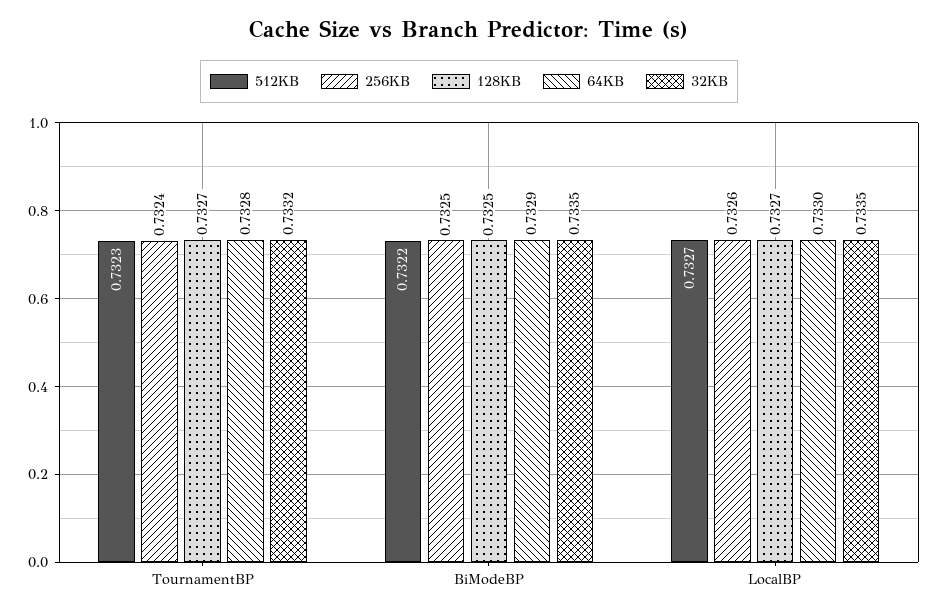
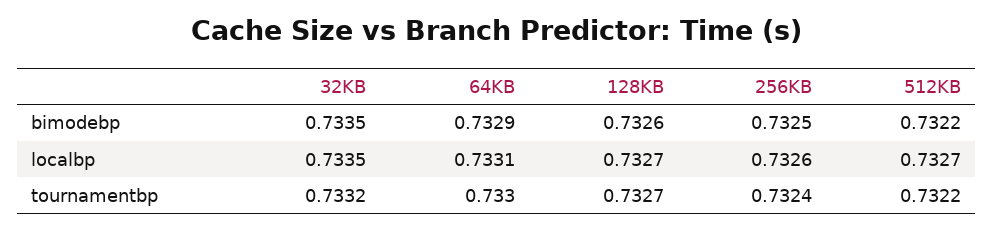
  {
    "512KB": {
-     "TournamentBP": 0.7323,
+     "TournamentBP": 0.7322,
      "BiModeBP": 0.7322,
      "LocalBP": 0.7327
    },
    "256KB": {
      "TournamentBP": 0.7324,
      "BiModeBP": 0.7325,
      "LocalBP": 0.7326
    },
    "128KB": {
      "TournamentBP": 0.7327,
-     "BiModeBP": 0.7325,
+     "BiModeBP": 0.7326,
      "LocalBP": 0.7327
    },
    "64KB": {
-     "TournamentBP": 0.7328,
+     "TournamentBP": 0.733,
      "BiModeBP": 0.7329,
-     "LocalBP": 0.733
+     "LocalBP": 0.7331
    },
    "32KB": {
      "TournamentBP": 0.7332,
      "BiModeBP": 0.7335,
      "LocalBP": 0.7335
    }
  }

